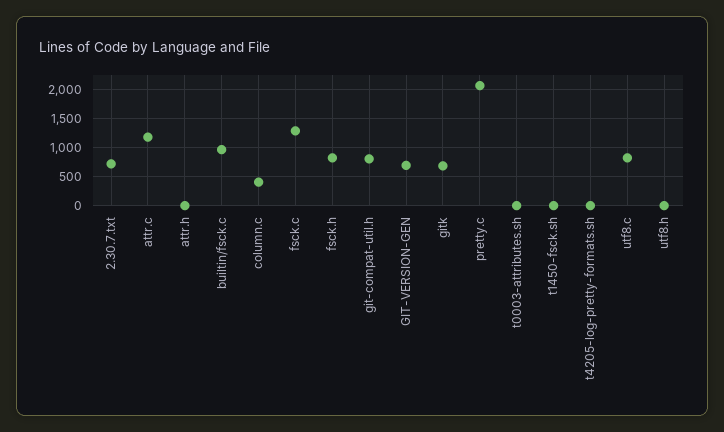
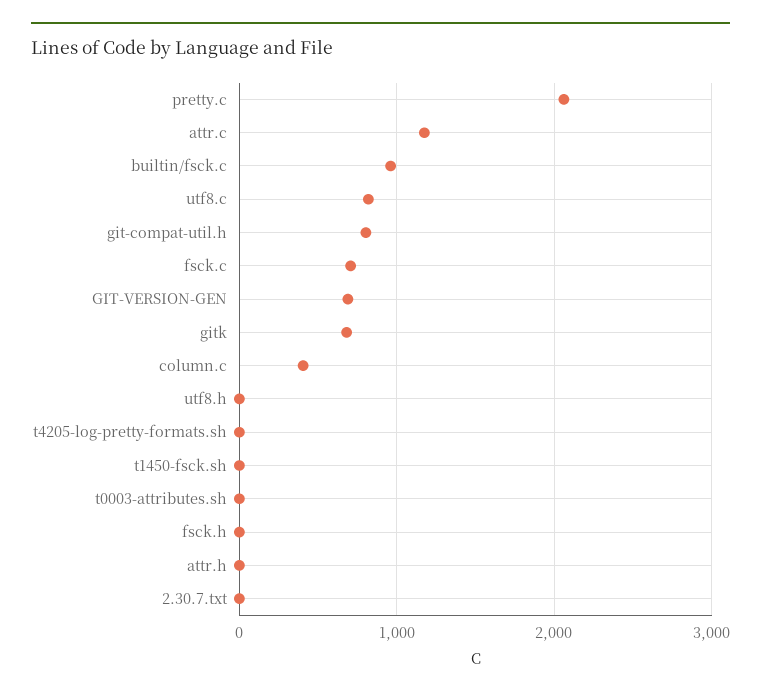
  {
-   "2.30.7.txt": 750,
+   "2.30.7.txt": 0,
    "attr.c": 1200,
    "attr.h": 0,
    "builtin/fsck.c": 1000,
    "column.c": 400,
-   "fsck.c": 1250,
+   "fsck.c": 700,
-   "fsck.h": 750,
+   "fsck.h": 0,
    "git-compat-util.h": 800,
    "GIT-VERSION-GEN": 700,
    "gitk": 700,
    "pretty.c": 2100,
    "t0003-attributes.sh": 0,
    "t1450-fsck.sh": 0,
    "t4205-log-pretty-formats.sh": 0,
    "utf8.c": 800,
    "utf8.h": 0
  }

